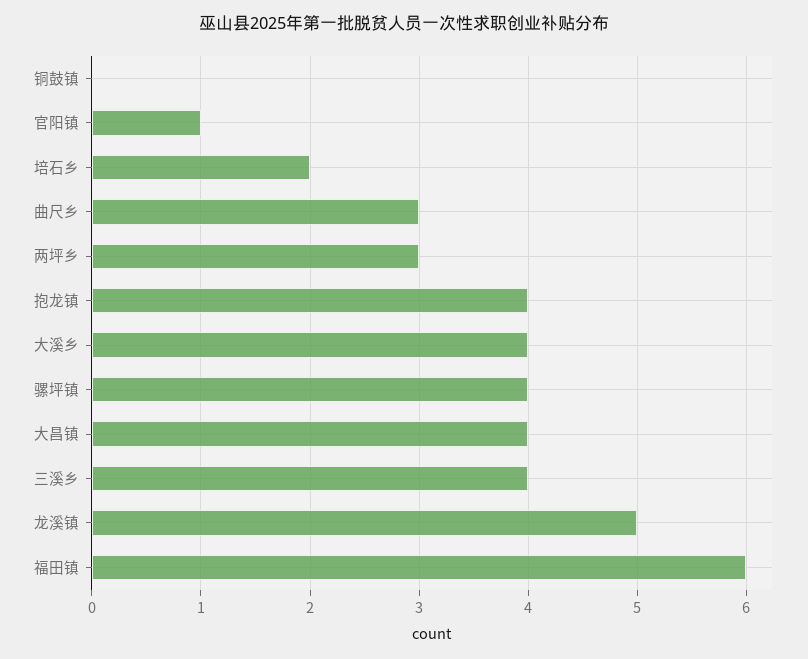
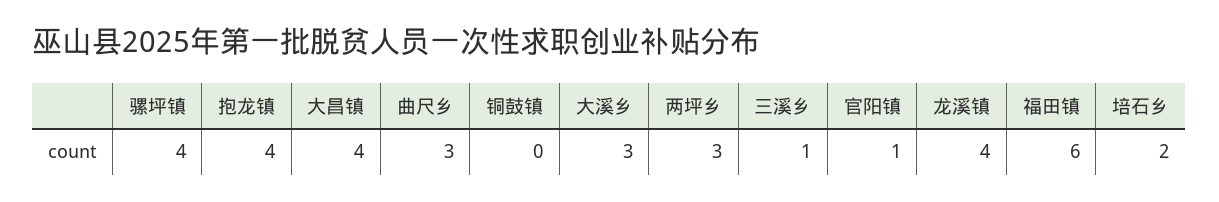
  {
    "铜鼓镇": 0,
    "官阳镇": 1,
    "培石乡": 2,
    "曲尺乡": 3,
    "两坪乡": 3,
    "抱龙镇": 4,
-   "大溪乡": 4,
+   "大溪乡": 3,
    "骡坪镇": 4,
    "大昌镇": 4,
-   "三溪乡": 4,
+   "三溪乡": 1,
-   "龙溪镇": 5,
+   "龙溪镇": 4,
    "福田镇": 6
  }

